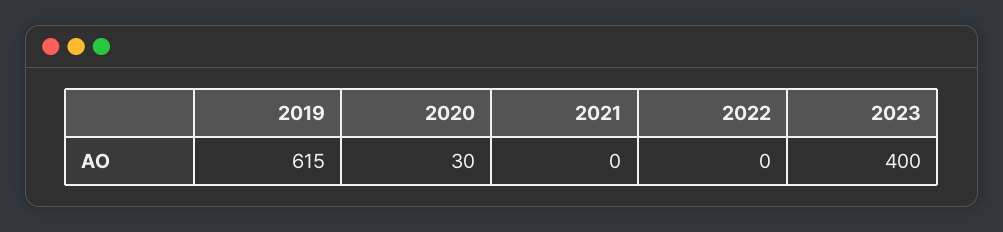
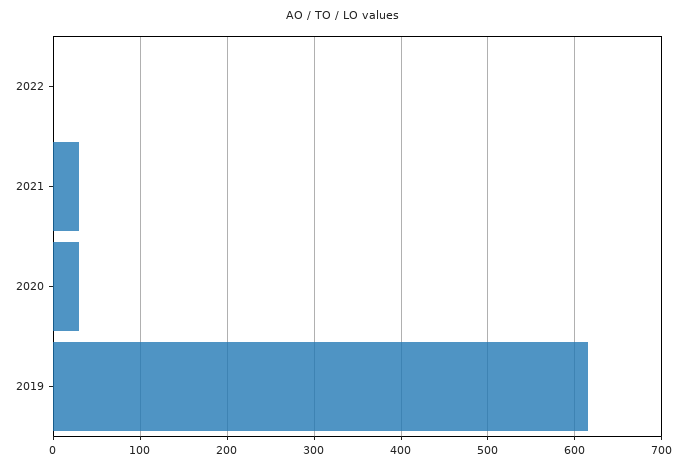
  {
    "2019": 615,
    "2020": 30,
-   "2021": 0,
+   "2021": 30,
-   "2022": 0,
+   "2022": 0
-   "2023": 400
  }

